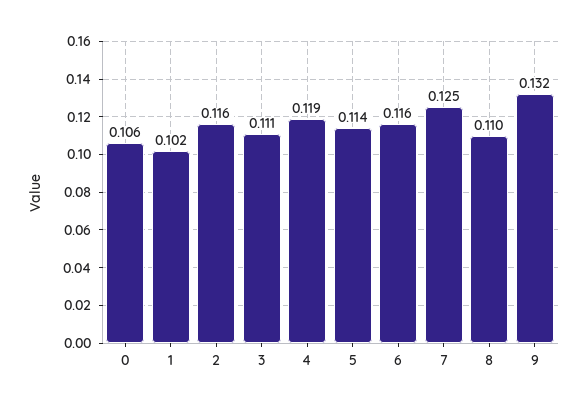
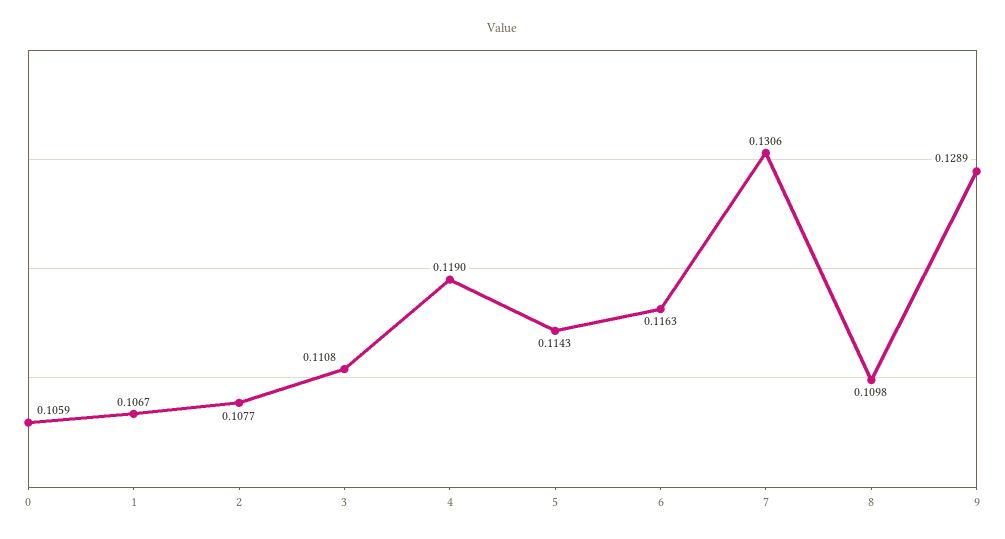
  {
    "0": 0.1059,
-   "1": 0.102,
+   "1": 0.1067,
-   "2": 0.116,
+   "2": 0.1077,
    "3": 0.1108,
    "4": 0.119,
    "5": 0.1143,
    "6": 0.1163,
-   "7": 0.125,
+   "7": 0.1306,
    "8": 0.1098,
-   "9": 0.132
+   "9": 0.1289
  }

